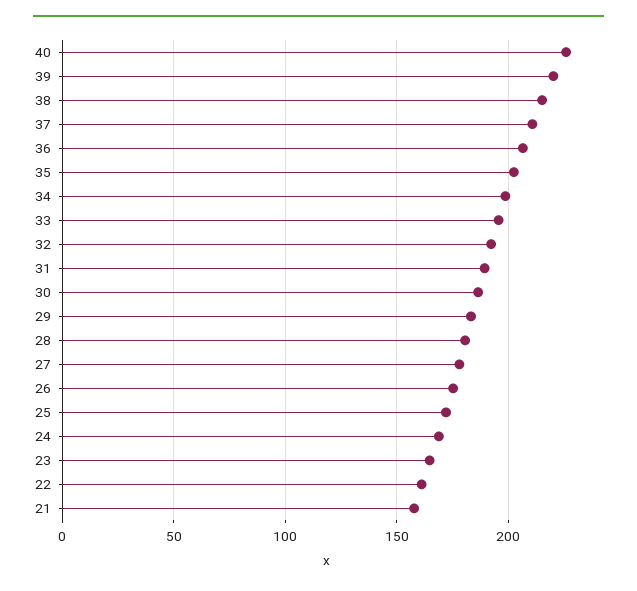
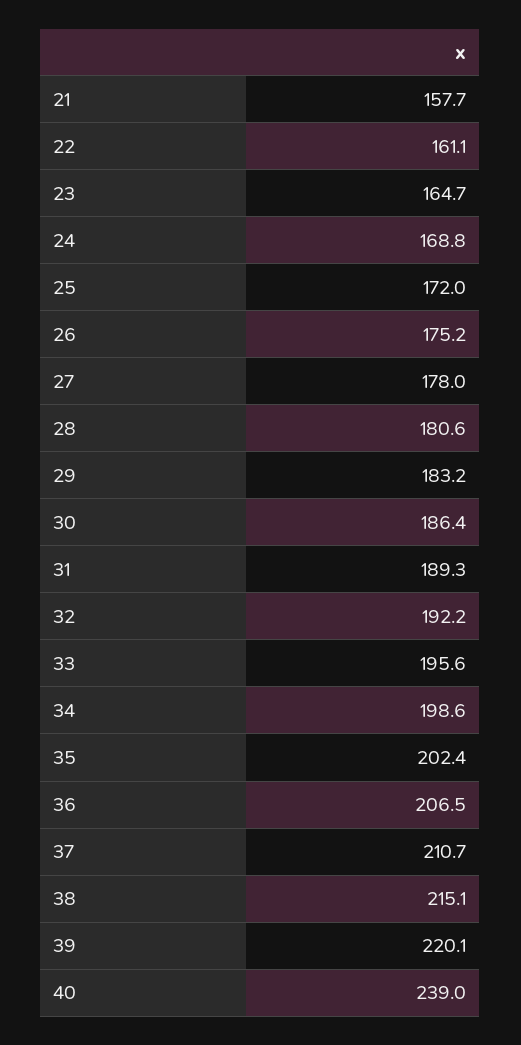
  {
-   "40": 225,
+   "40": 239,
    "39": 220.1,
    "38": 215.1,
    "37": 210.7,
    "36": 206.5,
    "35": 202.4,
    "34": 198.6,
    "33": 195.6,
    "32": 192.2,
    "31": 189.3,
    "30": 186.4,
    "29": 183.2,
    "28": 180.6,
    "27": 178,
    "26": 175.2,
    "25": 172,
    "24": 168.8,
    "23": 164.7,
    "22": 161.1,
    "21": 157.7
  }

